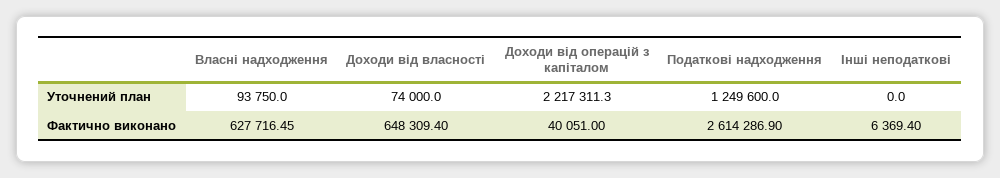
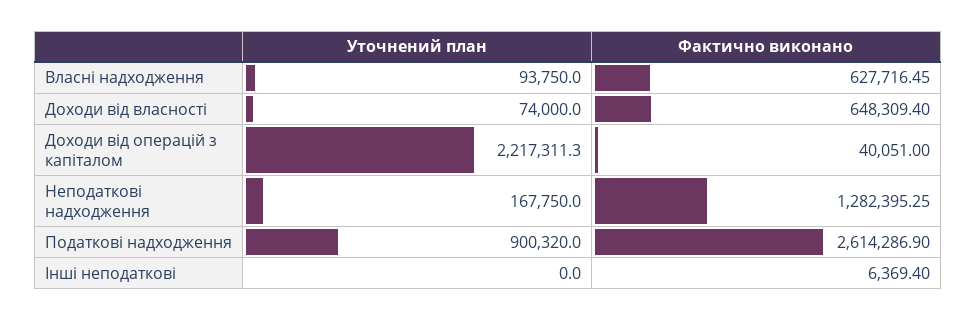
  {
    "Власні надходження": {
      "Уточнений план": 93750,
      "Фактично виконано": 627716.45
    },
    "Доходи від власності": {
      "Уточнений план": 74000,
      "Фактично виконано": 648309.4
    },
    "Доходи від операцій з капіталом": {
      "Уточнений план": 2217311.3,
      "Фактично виконано": 40051
    },
    "Податкові надходження": {
-     "Уточнений план": 1249600,
+     "Уточнений план": 900320,
      "Фактично виконано": 2614286.9
    },
    "Інші неподаткові": {
      "Уточнений план": 0,
      "Фактично виконано": 6369.4
-   }
+   },
+   "Неподаткові надходження": {
+     "Уточнений план": 167750,
+     "Фактично виконано": 1282395.25
+   }
  }

